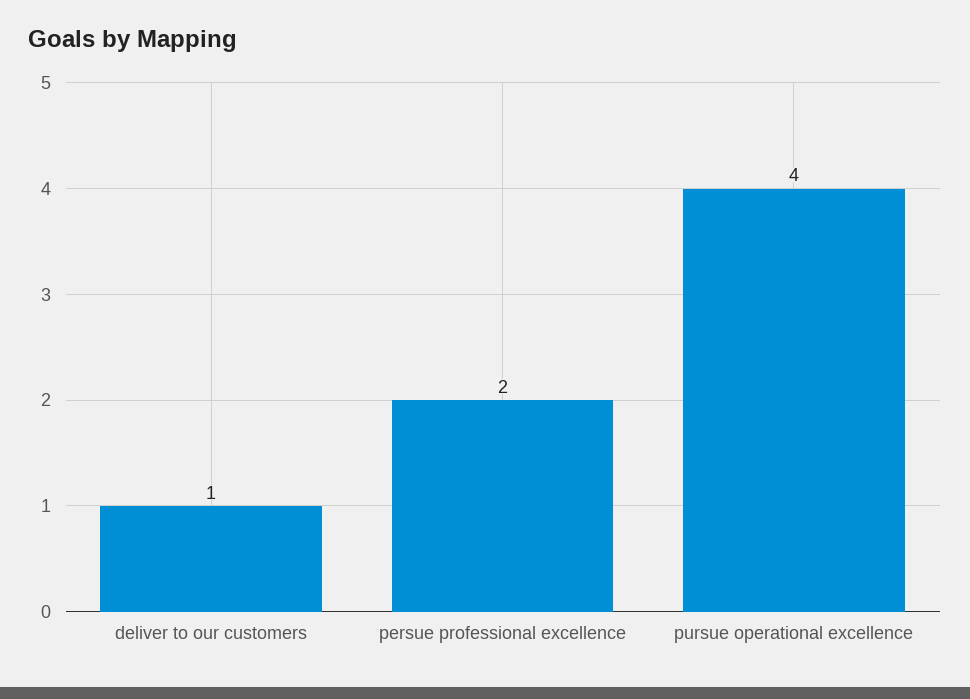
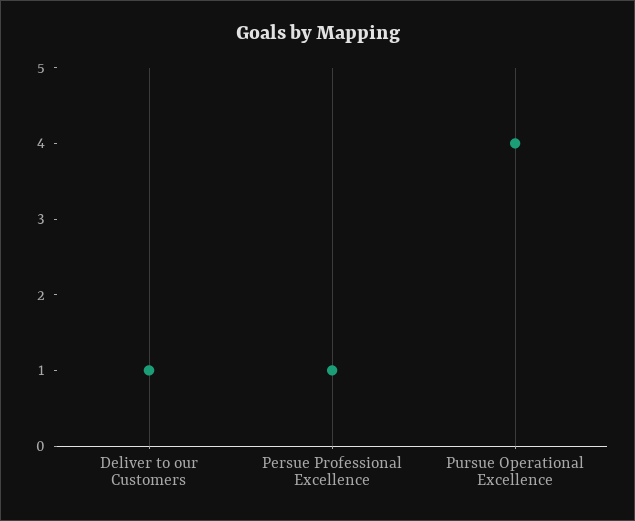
  {
    "deliver to our customers": 1,
-   "persue professional excellence": 2,
+   "persue professional excellence": 1,
    "pursue operational excellence": 4
  }

